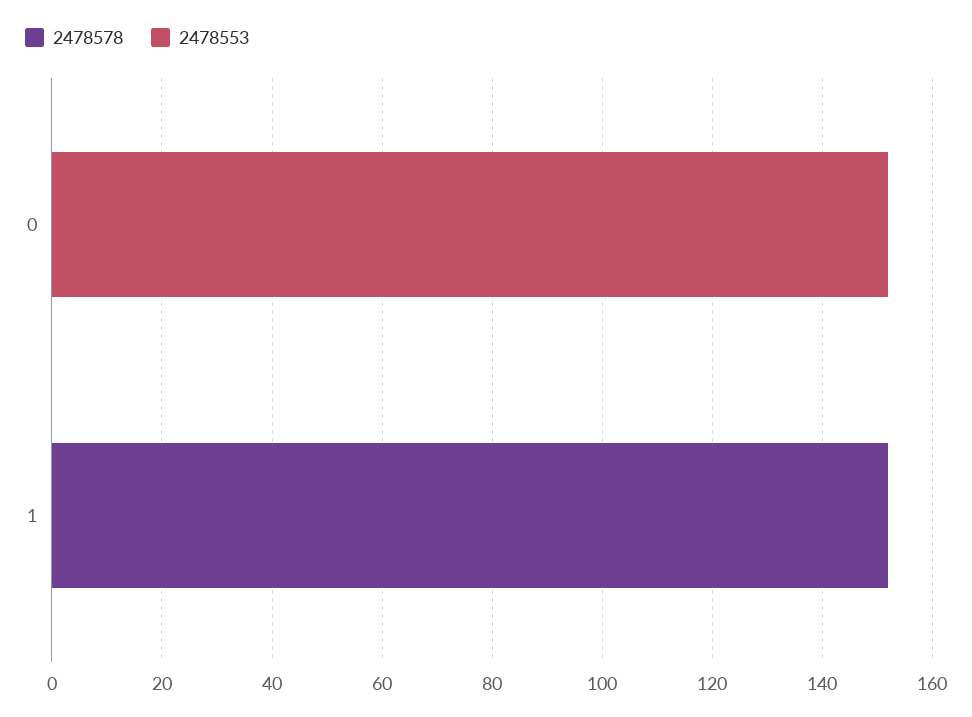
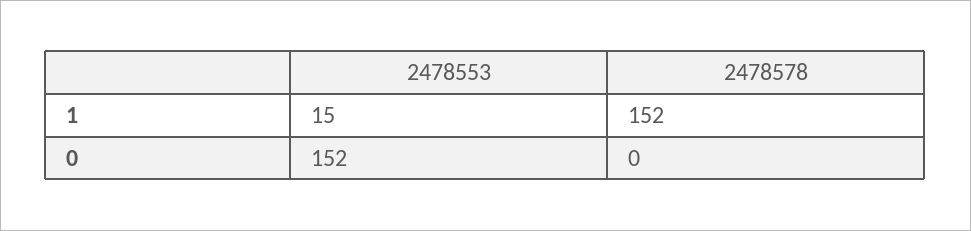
  {
    "2478578": {
      "0": 0,
      "1": 152
    },
    "2478553": {
      "0": 152,
-     "1": 0
+     "1": 15
    }
  }

